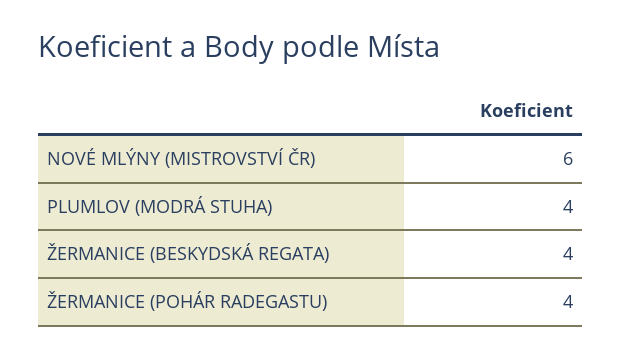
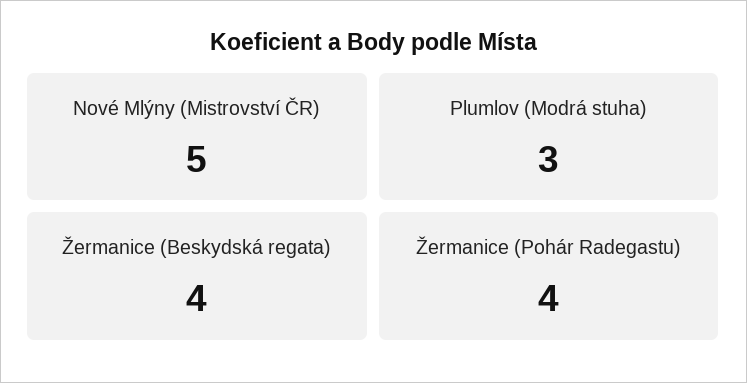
  {
-   "NOVÉ MLÝNY (MISTROVSTVÍ ČR)": 6,
+   "NOVÉ MLÝNY (MISTROVSTVÍ ČR)": 5,
-   "PLUMLOV (MODRÁ STUHA)": 4,
+   "PLUMLOV (MODRÁ STUHA)": 3,
    "ŽERMANICE (BESKYDSKÁ REGATA)": 4,
    "ŽERMANICE (POHÁR RADEGASTU)": 4
  }

